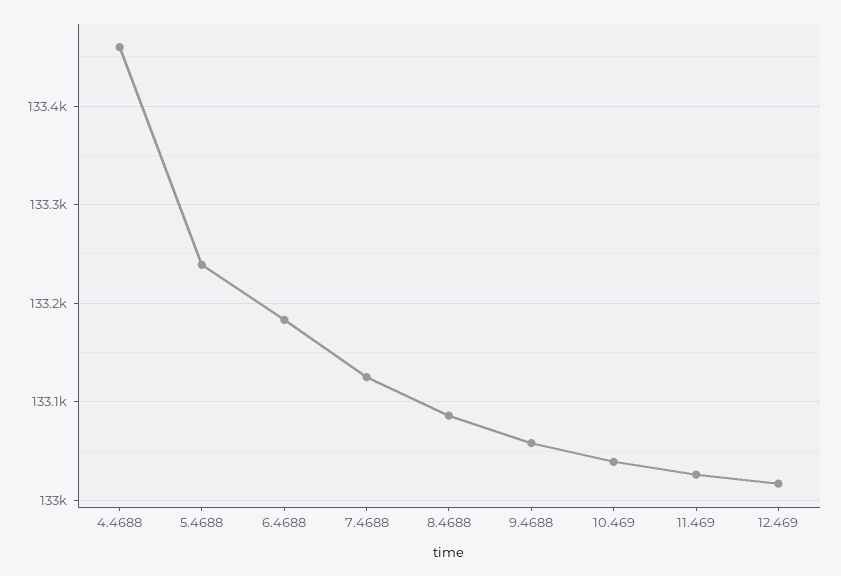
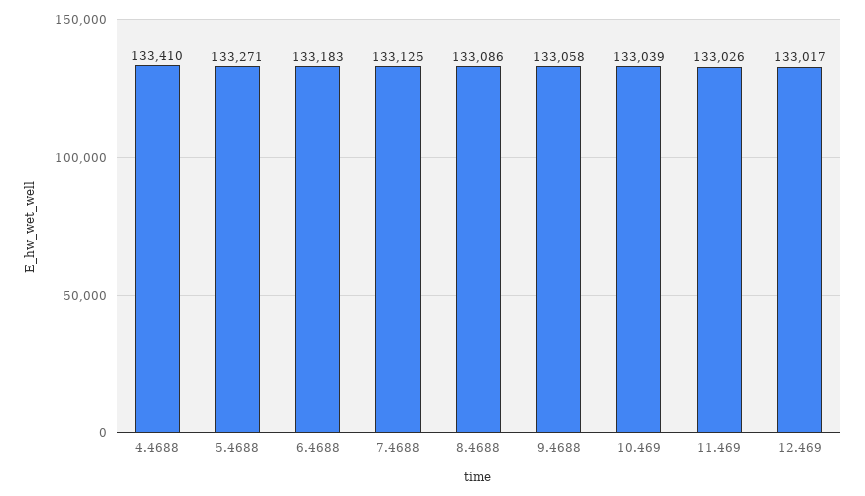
  {
-   "4.4688": 133460,
+   "4.4688": 133410,
-   "5.4688": 133240,
+   "5.4688": 133271,
    "6.4688": 133183,
    "7.4688": 133125,
    "8.4688": 133086,
    "9.4688": 133058,
    "10.469": 133039,
    "11.469": 133026,
    "12.469": 133017
  }

